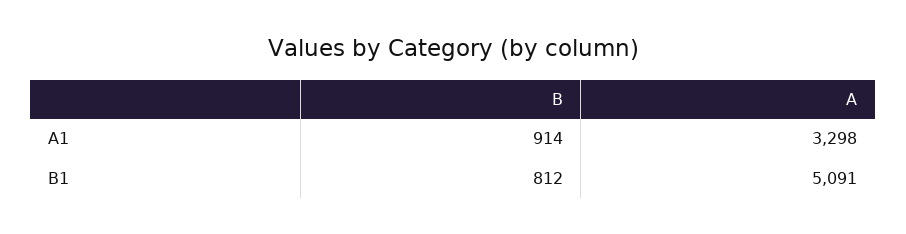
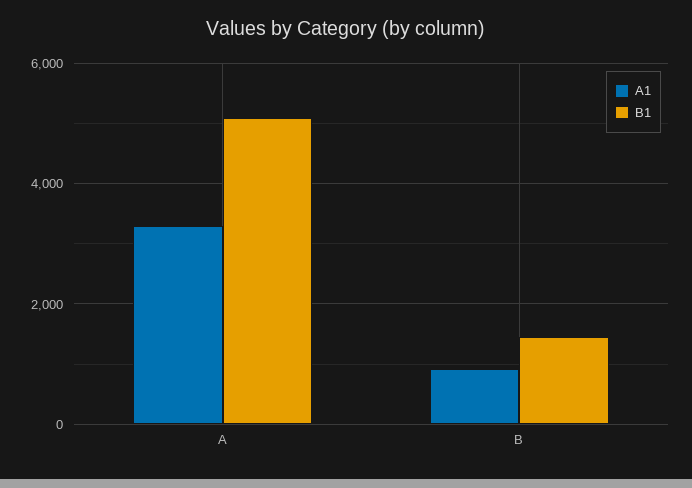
  {
    "A1": {
      "B": 914,
      "A": 3298
    },
    "B1": {
-     "B": 812,
+     "B": 1400,
      "A": 5091
    }
  }

